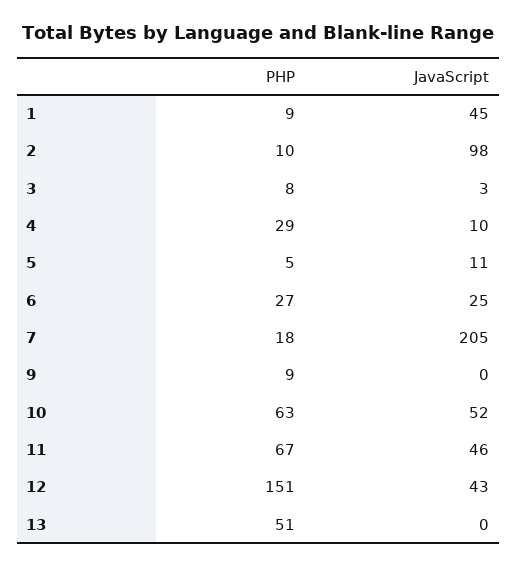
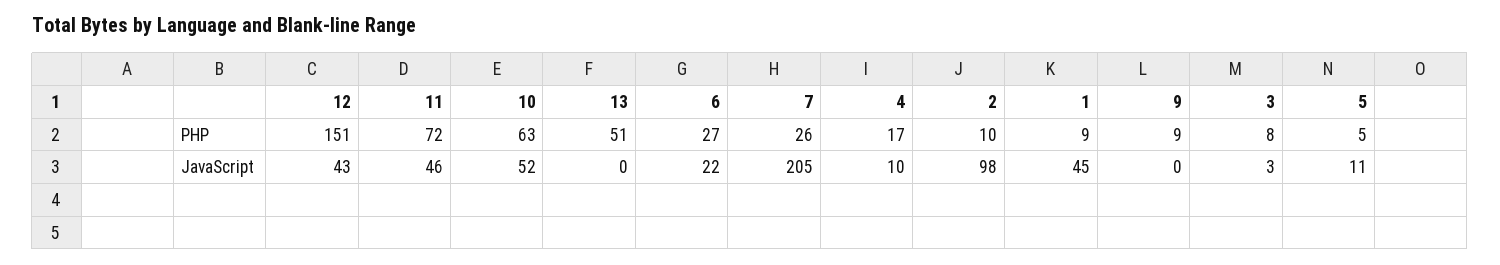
  {
    "PHP": {
      "1": 9,
      "2": 10,
      "3": 8,
-     "4": 29,
+     "4": 17,
      "5": 5,
      "6": 27,
-     "7": 18,
+     "7": 26,
      "9": 9,
      "10": 63,
-     "11": 67,
+     "11": 72,
      "12": 151,
      "13": 51
    },
    "JavaScript": {
      "1": 45,
      "2": 98,
      "3": 3,
      "4": 10,
      "5": 11,
-     "6": 25,
+     "6": 22,
      "7": 205,
      "9": 0,
      "10": 52,
      "11": 46,
      "12": 43,
      "13": 0
    }
  }

